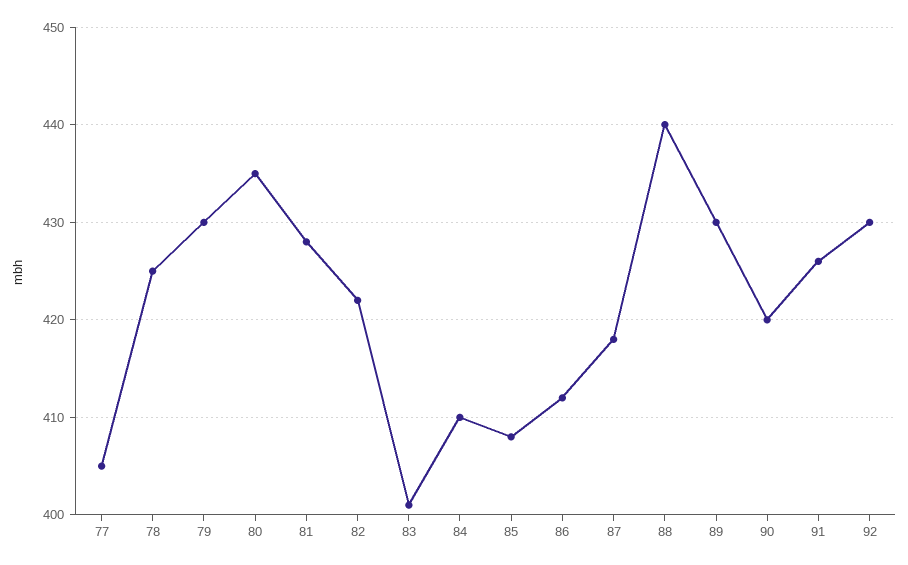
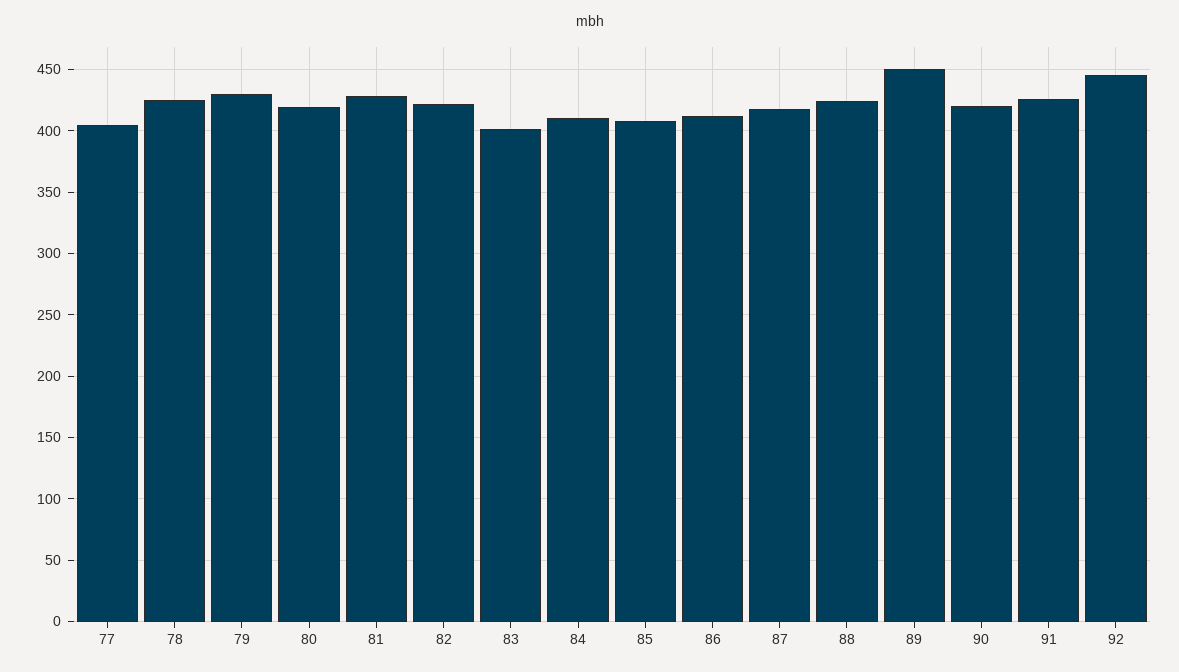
  {
    "77": 405,
    "78": 425,
    "79": 430,
-   "80": 435,
+   "80": 420,
    "81": 428,
    "82": 422,
    "83": 401,
    "84": 410,
    "85": 408,
    "86": 412,
    "87": 418,
-   "88": 440,
+   "88": 425,
-   "89": 430,
+   "89": 450,
    "90": 420,
    "91": 426,
-   "92": 430
+   "92": 445
  }

